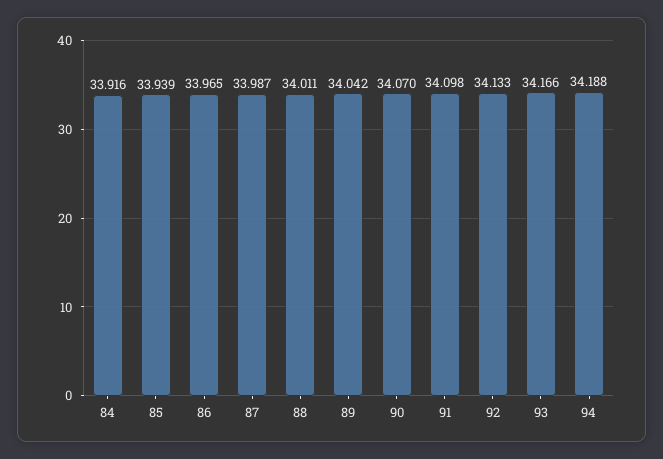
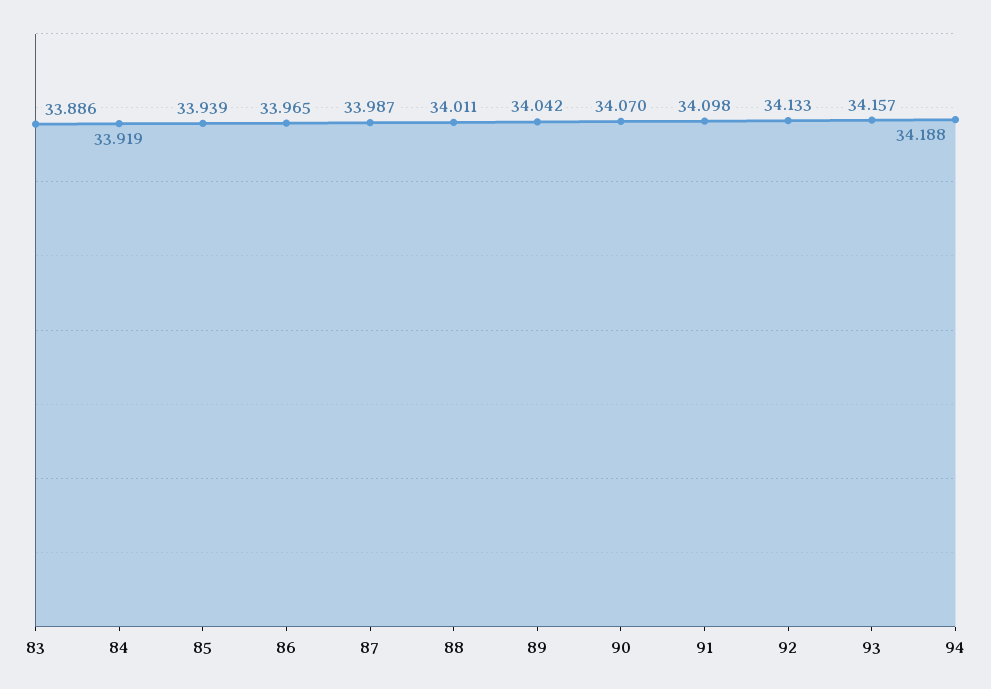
  {
-   "84": 33.916,
+   "84": 33.919,
    "85": 33.939,
    "86": 33.965,
    "87": 33.987,
    "88": 34.011,
    "89": 34.042,
    "90": 34.07,
    "91": 34.098,
    "92": 34.133,
-   "93": 34.166,
+   "93": 34.157,
-   "94": 34.188
+   "94": 34.188,
+   "83": 33.886
  }

